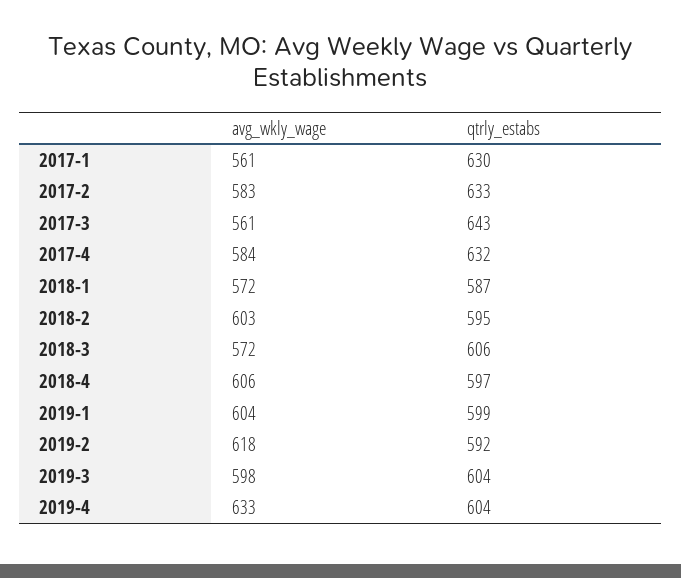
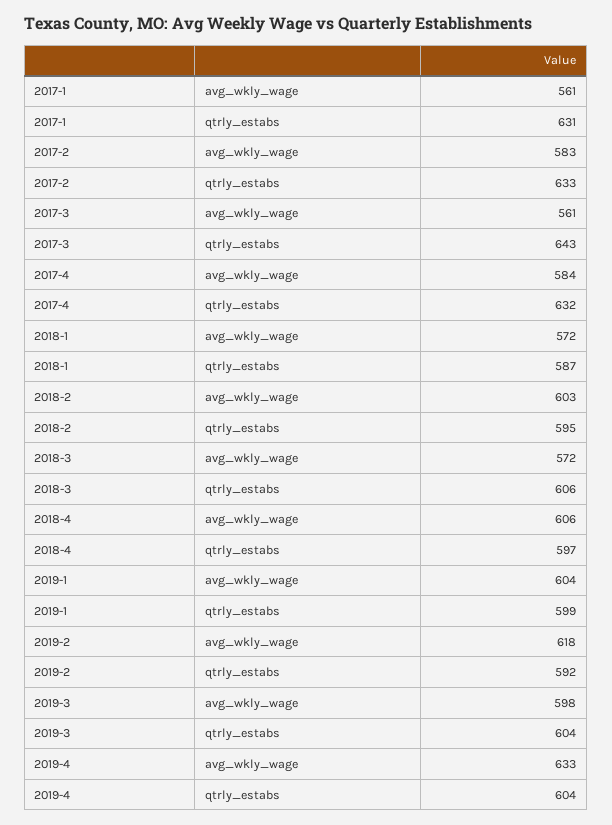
  {
    "avg_wkly_wage": {
      "2017-1": 561,
      "2017-2": 583,
      "2017-3": 561,
      "2017-4": 584,
      "2018-1": 572,
      "2018-2": 603,
      "2018-3": 572,
      "2018-4": 606,
      "2019-1": 604,
      "2019-2": 618,
      "2019-3": 598,
      "2019-4": 633
    },
    "qtrly_estabs": {
-     "2017-1": 630,
+     "2017-1": 631,
      "2017-2": 633,
      "2017-3": 643,
      "2017-4": 632,
      "2018-1": 587,
      "2018-2": 595,
      "2018-3": 606,
      "2018-4": 597,
      "2019-1": 599,
      "2019-2": 592,
      "2019-3": 604,
      "2019-4": 604
    }
  }

